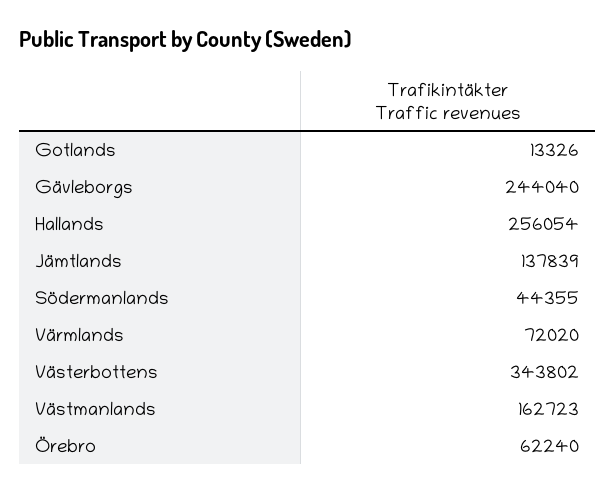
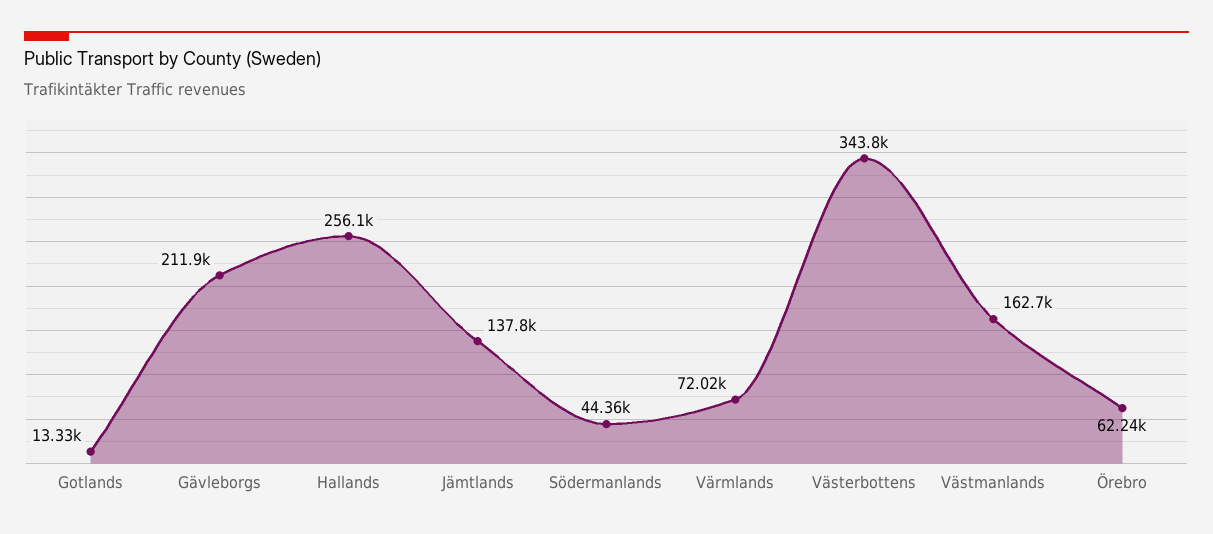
  {
    "Gotlands": 13326,
-   "Gävleborgs": 244040,
+   "Gävleborgs": 211900,
    "Hallands": 256054,
    "Jämtlands": 137839,
    "Södermanlands": 44355,
    "Värmlands": 72020,
    "Västerbottens": 343802,
    "Västmanlands": 162723,
    "Örebro": 62240
  }

